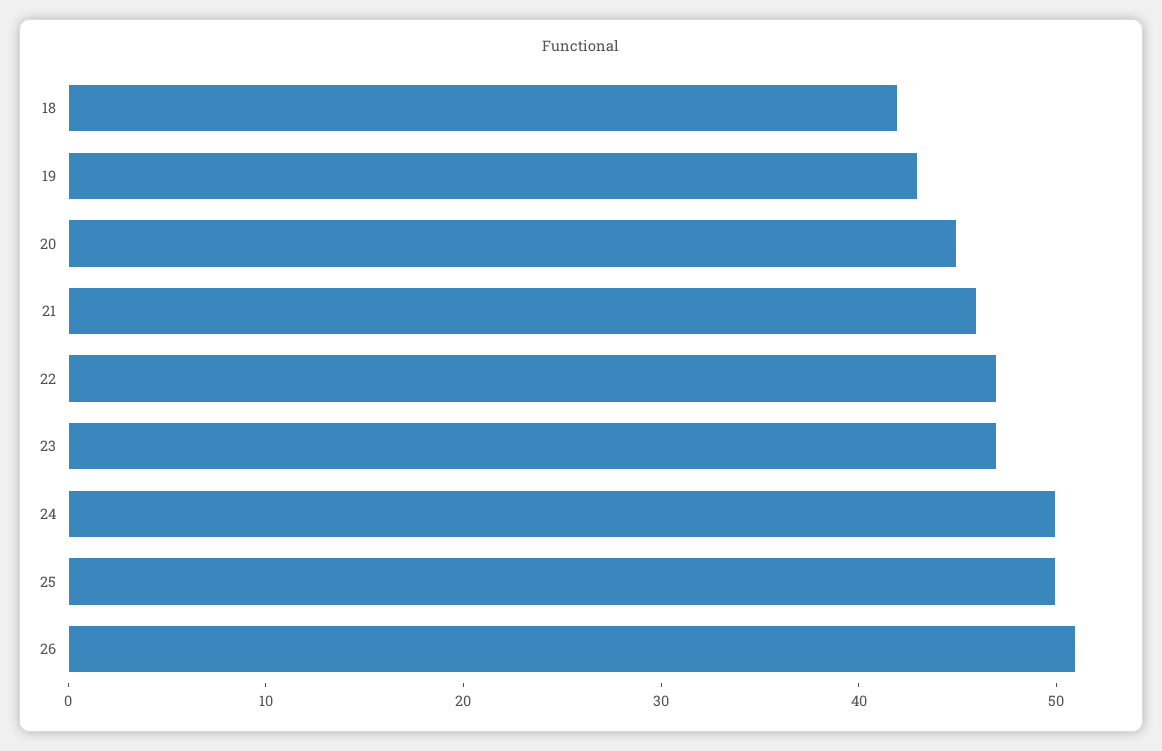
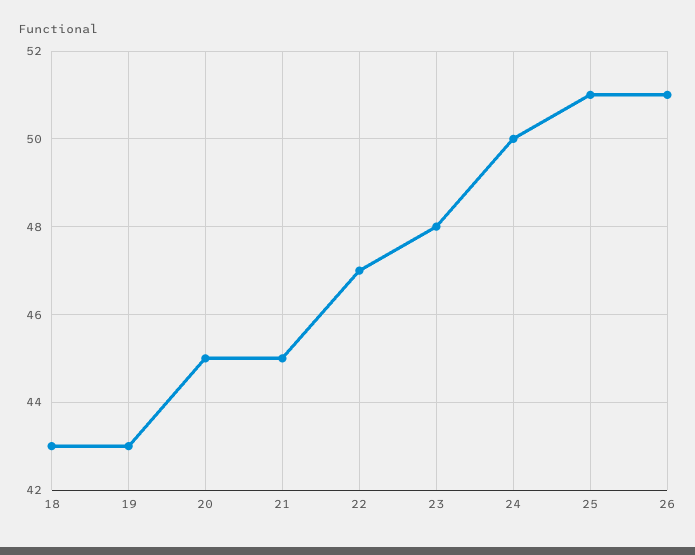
  {
-   "18": 42,
+   "18": 43,
    "19": 43,
    "20": 45,
-   "21": 46,
+   "21": 45,
    "22": 47,
-   "23": 47,
+   "23": 48,
    "24": 50,
-   "25": 50,
+   "25": 51,
    "26": 51
  }

